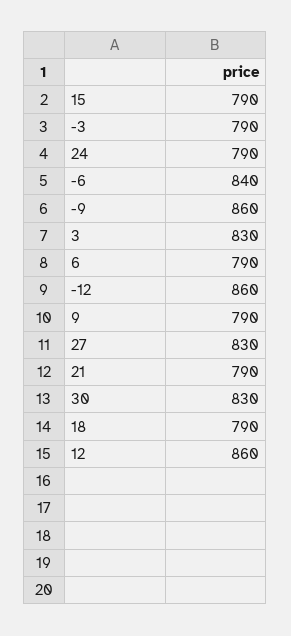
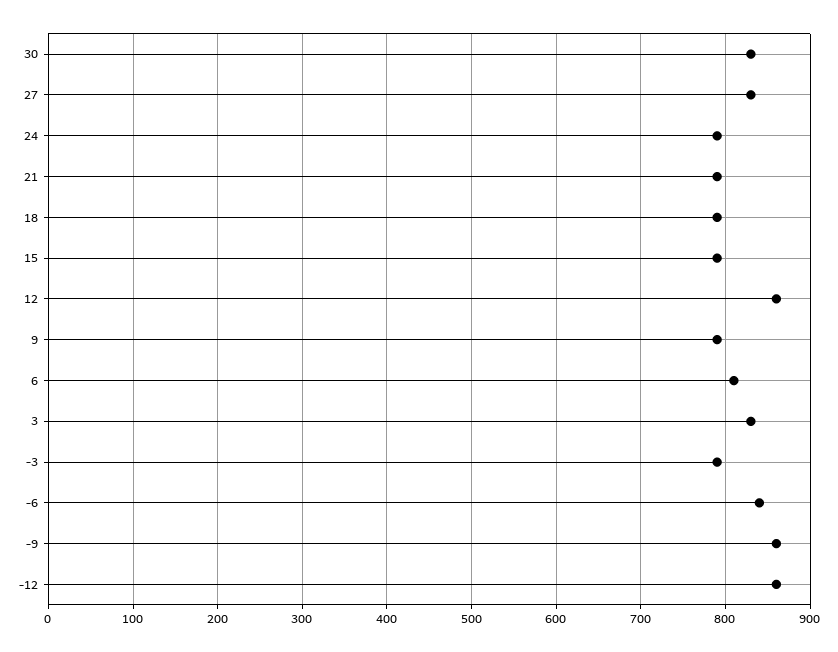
  {
    "15": 790,
    "-3": 790,
    "24": 790,
    "-6": 840,
    "-9": 860,
    "3": 830,
-   "6": 790,
+   "6": 810,
    "-12": 860,
    "9": 790,
    "27": 830,
    "21": 790,
    "30": 830,
    "18": 790,
    "12": 860
  }

